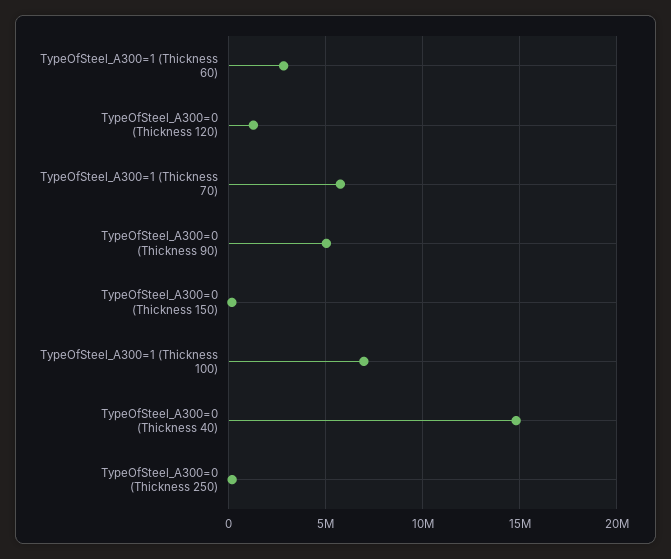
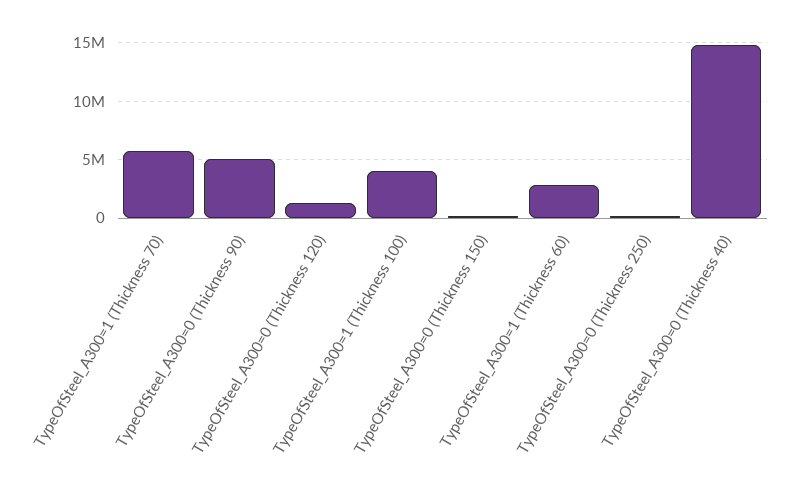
  {
    "TypeOfSteel_A300=1 (Thickness 60)": 3000000,
    "TypeOfSteel_A300=0 (Thickness 120)": 1500000,
    "TypeOfSteel_A300=1 (Thickness 70)": 6000000,
    "TypeOfSteel_A300=0 (Thickness 90)": 5000000,
    "TypeOfSteel_A300=0 (Thickness 150)": 0,
-   "TypeOfSteel_A300=1 (Thickness 100)": 7000000,
+   "TypeOfSteel_A300=1 (Thickness 100)": 4000000,
    "TypeOfSteel_A300=0 (Thickness 40)": 15000000,
    "TypeOfSteel_A300=0 (Thickness 250)": 0
  }

